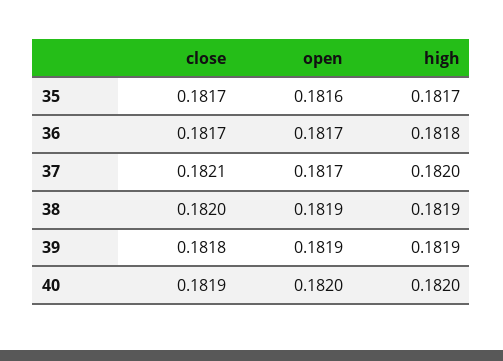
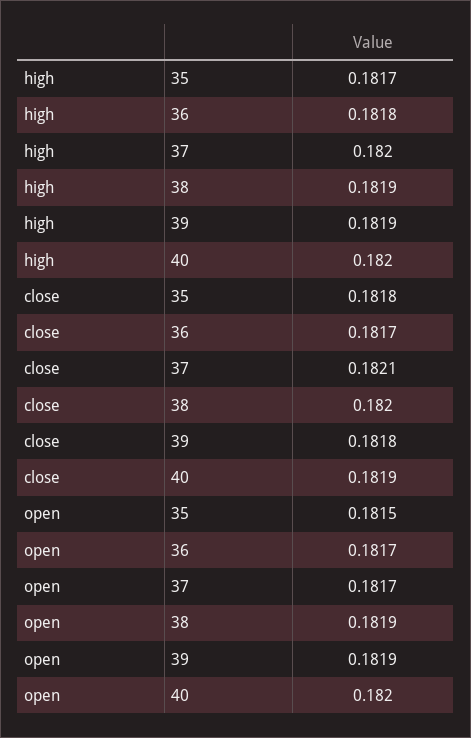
  {
    "close": {
-     "35": 0.1817,
+     "35": 0.1818,
      "36": 0.1817,
      "37": 0.1821,
      "38": 0.182,
      "39": 0.1818,
      "40": 0.1819
    },
    "open": {
-     "35": 0.1816,
+     "35": 0.1815,
      "36": 0.1817,
      "37": 0.1817,
      "38": 0.1819,
      "39": 0.1819,
      "40": 0.182
    },
    "high": {
      "35": 0.1817,
      "36": 0.1818,
      "37": 0.182,
      "38": 0.1819,
      "39": 0.1819,
      "40": 0.182
    }
  }

